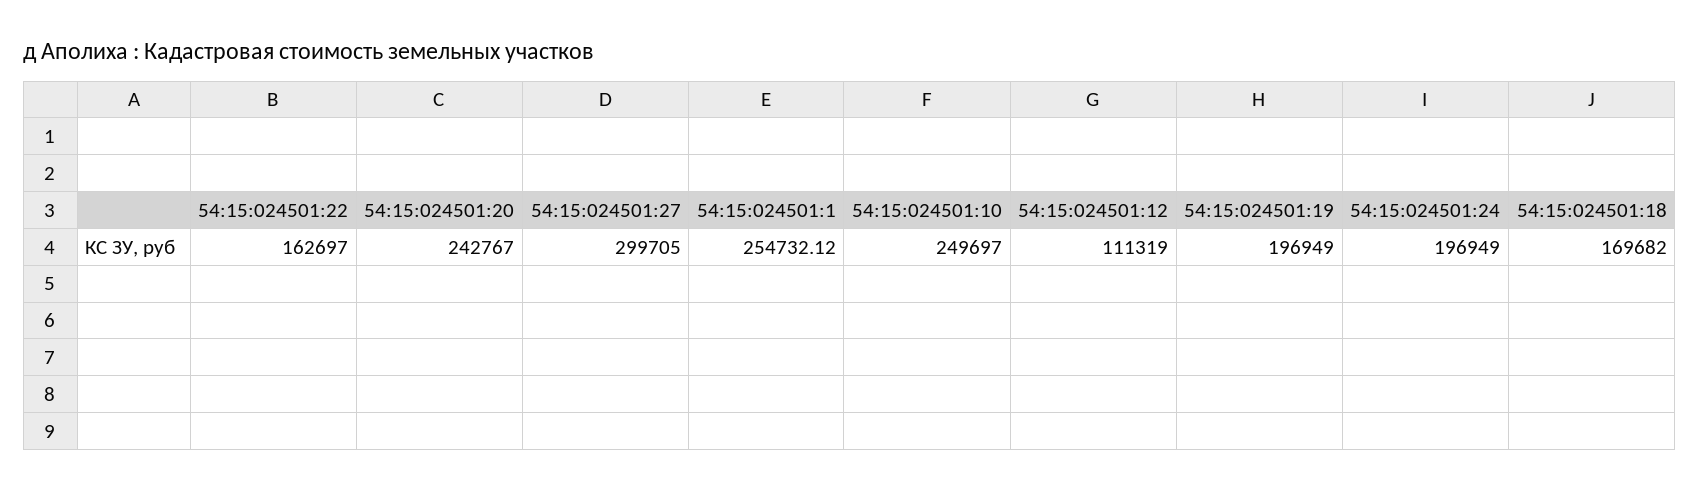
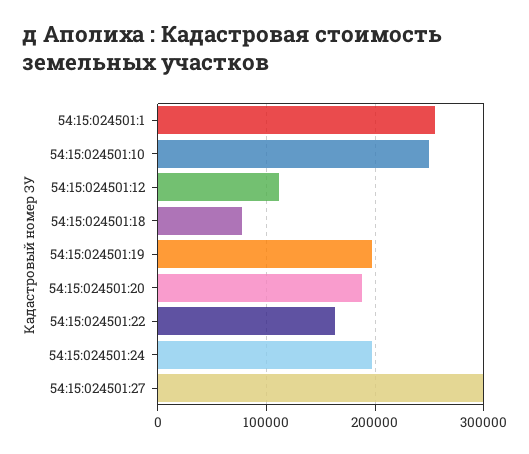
  {
    "54:15:024501:22": 162697,
-   "54:15:024501:20": 242767,
+   "54:15:024501:20": 190000,
    "54:15:024501:27": 299705,
    "54:15:024501:1": 254732.12,
    "54:15:024501:10": 249697,
    "54:15:024501:12": 111319,
    "54:15:024501:19": 196949,
    "54:15:024501:24": 196949,
-   "54:15:024501:18": 169682
+   "54:15:024501:18": 80000
  }

